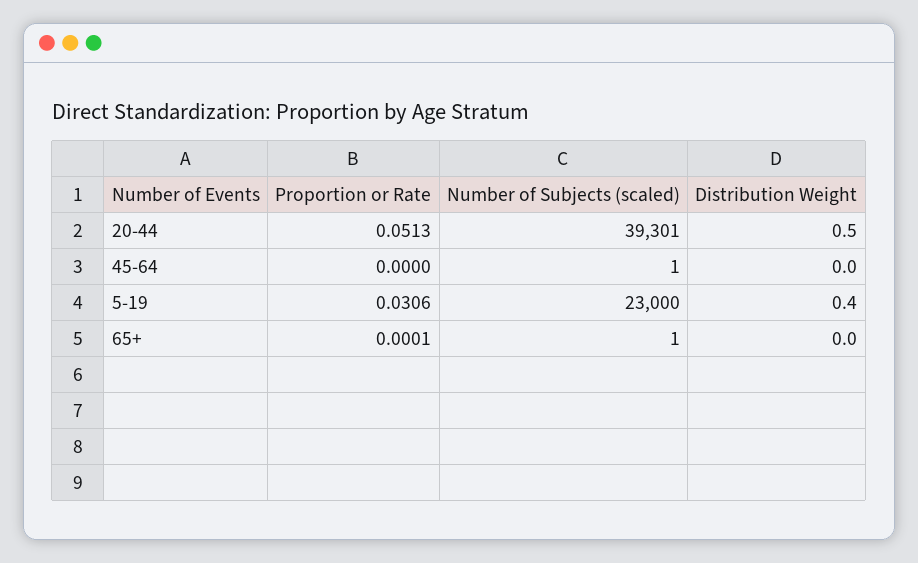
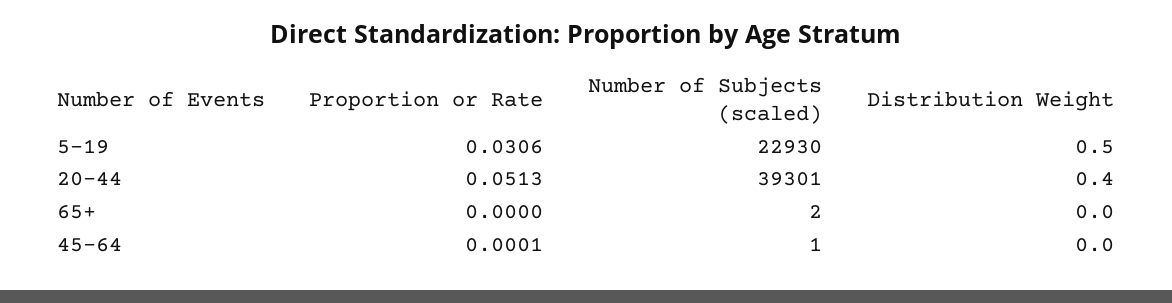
  {
    "Proportion or Rate": {
      "20-44": 0.0513,
-     "45-64": 0,
+     "45-64": 0.0001,
      "5-19": 0.0306,
-     "65+": 0.0001
+     "65+": 0
    },
    "Number of Subjects (scaled)": {
      "20-44": 39301,
      "45-64": 1,
-     "5-19": 23000,
+     "5-19": 22930,
-     "65+": 1
+     "65+": 2
    },
    "Distribution Weight": {
-     "20-44": 0.5,
+     "20-44": 0.4,
      "45-64": 0,
-     "5-19": 0.4,
+     "5-19": 0.5,
      "65+": 0
    }
  }

